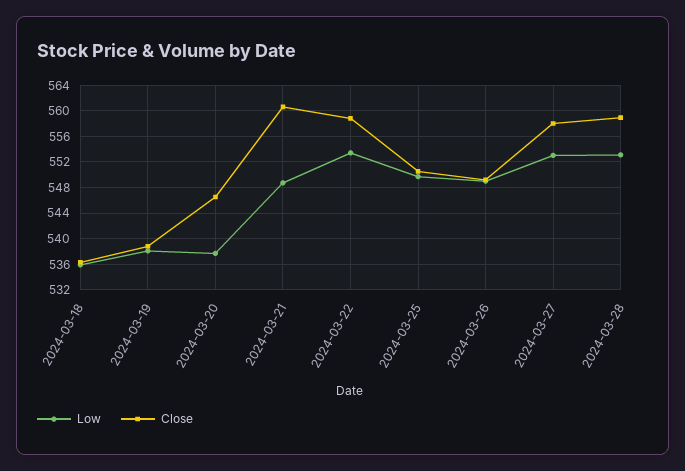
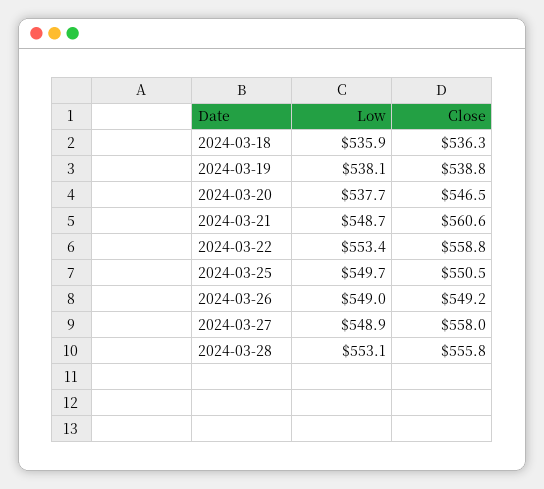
  {
    "Low": {
      "2024-03-18": 535.9,
      "2024-03-19": 538.1,
      "2024-03-20": 537.7,
      "2024-03-21": 548.7,
      "2024-03-22": 553.4,
      "2024-03-25": 549.7,
      "2024-03-26": 549,
-     "2024-03-27": 553,
+     "2024-03-27": 548.9,
      "2024-03-28": 553.1
    },
    "Close": {
      "2024-03-18": 536.3,
      "2024-03-19": 538.8,
      "2024-03-20": 546.5,
      "2024-03-21": 560.6,
      "2024-03-22": 558.8,
      "2024-03-25": 550.5,
      "2024-03-26": 549.2,
      "2024-03-27": 558,
-     "2024-03-28": 559
+     "2024-03-28": 555.8
    }
  }

